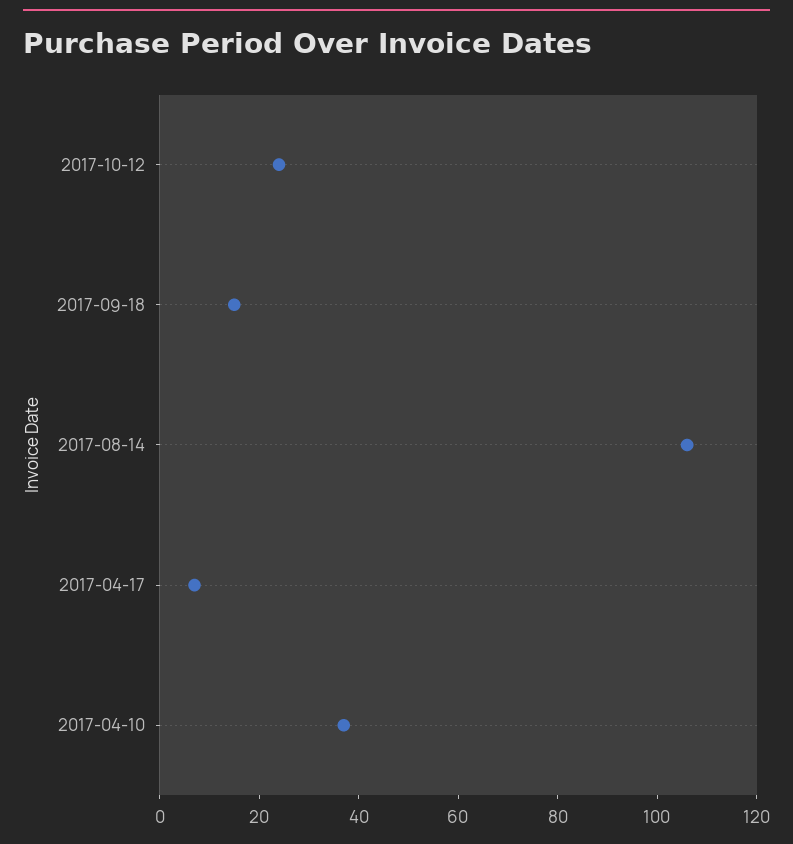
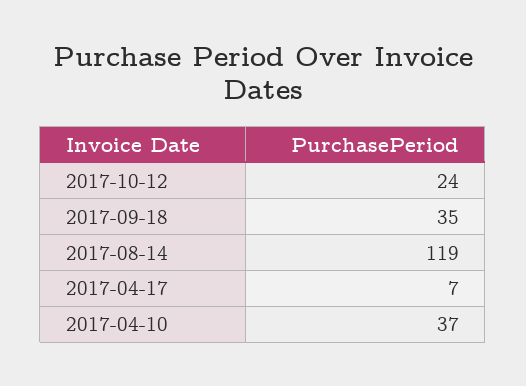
  {
    "2017-10-12": 24,
-   "2017-09-18": 15,
+   "2017-09-18": 35,
-   "2017-08-14": 105,
+   "2017-08-14": 119,
    "2017-04-17": 7,
    "2017-04-10": 37
  }

